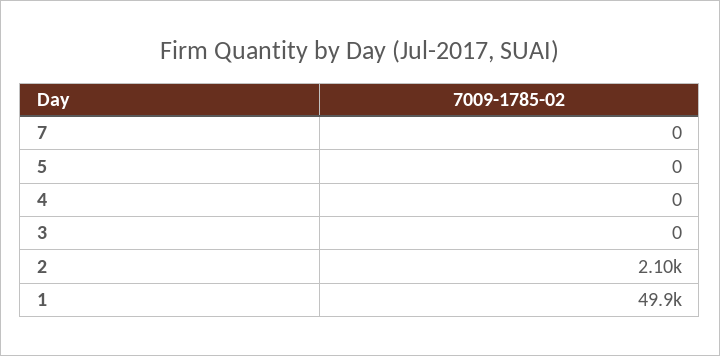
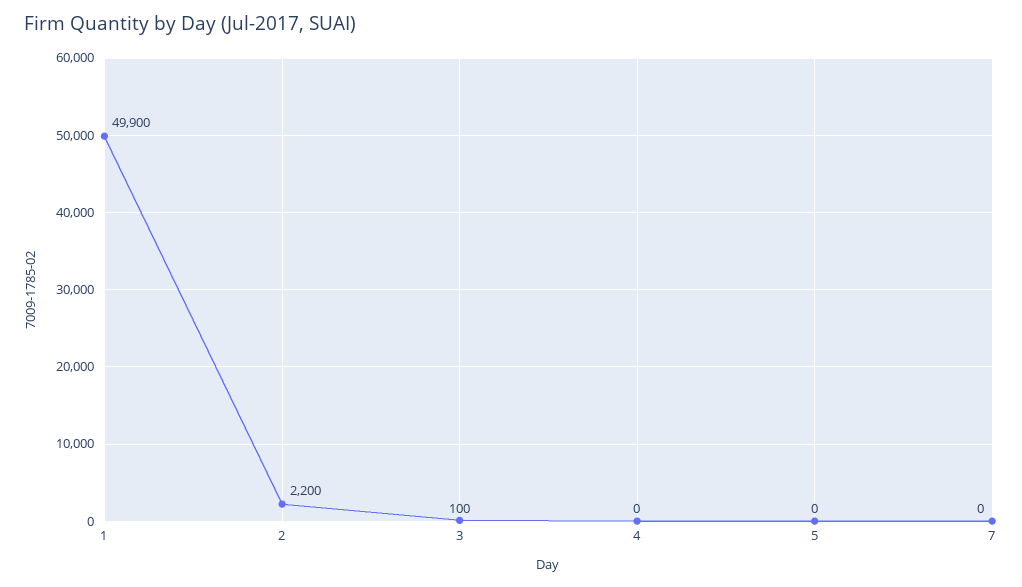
  {
    "7": 0,
    "5": 0,
    "4": 0,
-   "3": 0,
+   "3": 100,
-   "2": 2100,
+   "2": 2200,
    "1": 49900
  }

